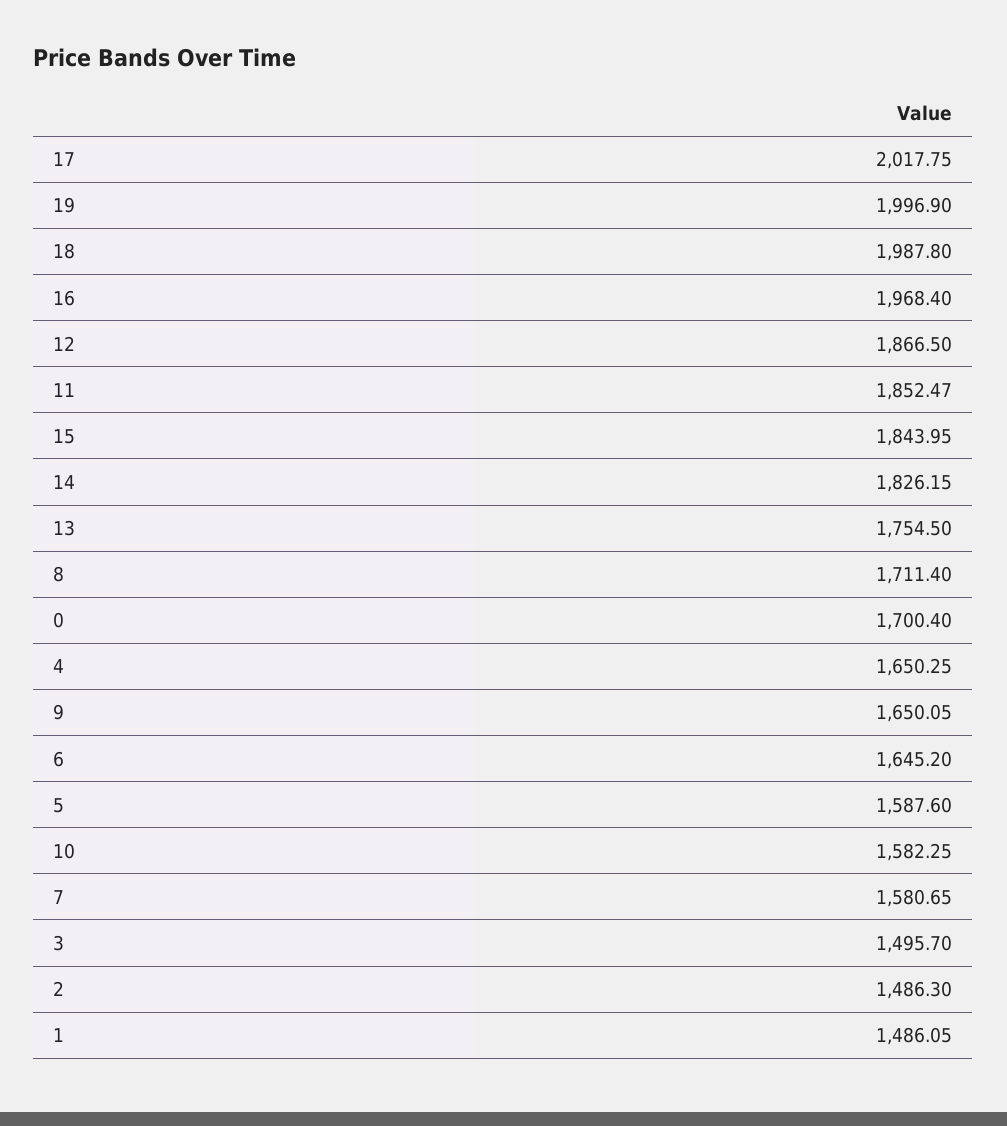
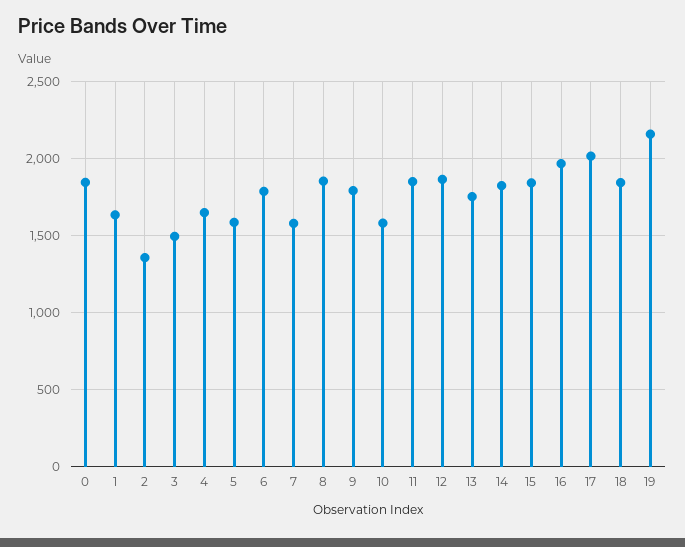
  {
    "17": 2017.75,
-   "19": 1996.9,
+   "19": 2150,
-   "18": 1987.8,
+   "18": 1850,
    "16": 1968.4,
    "12": 1866.5,
    "11": 1852.47,
    "15": 1843.95,
    "14": 1826.15,
    "13": 1754.5,
-   "8": 1711.4,
+   "8": 1850,
-   "0": 1700.4,
+   "0": 1850,
    "4": 1650.25,
-   "9": 1650.05,
+   "9": 1800,
-   "6": 1645.2,
+   "6": 1800,
    "5": 1587.6,
    "10": 1582.25,
    "7": 1580.65,
    "3": 1495.7,
-   "2": 1486.3,
+   "2": 1350,
-   "1": 1486.05
+   "1": 1650
  }

